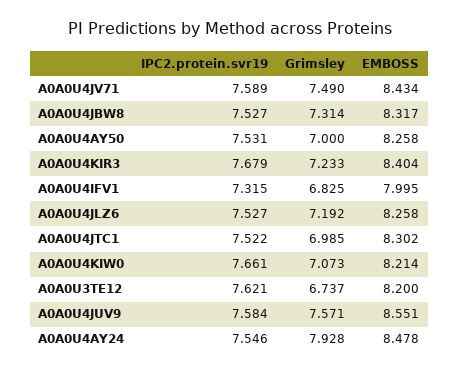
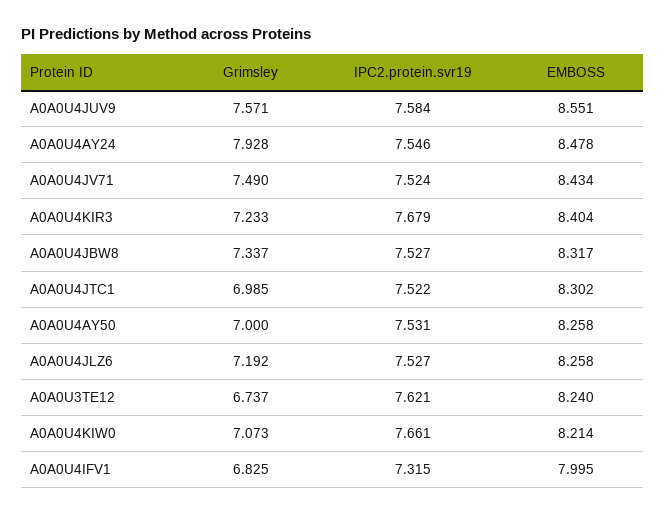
  {
    "IPC2.protein.svr19": {
-     "A0A0U4JV71": 7.589,
+     "A0A0U4JV71": 7.524,
      "A0A0U4JBW8": 7.527,
      "A0A0U4AY50": 7.531,
      "A0A0U4KIR3": 7.679,
      "A0A0U4IFV1": 7.315,
      "A0A0U4JLZ6": 7.527,
      "A0A0U4JTC1": 7.522,
      "A0A0U4KIW0": 7.661,
      "A0A0U3TE12": 7.621,
      "A0A0U4JUV9": 7.584,
      "A0A0U4AY24": 7.546
    },
    "Grimsley": {
      "A0A0U4JV71": 7.49,
-     "A0A0U4JBW8": 7.314,
+     "A0A0U4JBW8": 7.337,
      "A0A0U4AY50": 7,
      "A0A0U4KIR3": 7.233,
      "A0A0U4IFV1": 6.825,
      "A0A0U4JLZ6": 7.192,
      "A0A0U4JTC1": 6.985,
      "A0A0U4KIW0": 7.073,
      "A0A0U3TE12": 6.737,
      "A0A0U4JUV9": 7.571,
      "A0A0U4AY24": 7.928
    },
    "EMBOSS": {
      "A0A0U4JV71": 8.434,
      "A0A0U4JBW8": 8.317,
      "A0A0U4AY50": 8.258,
      "A0A0U4KIR3": 8.404,
      "A0A0U4IFV1": 7.995,
      "A0A0U4JLZ6": 8.258,
      "A0A0U4JTC1": 8.302,
      "A0A0U4KIW0": 8.214,
-     "A0A0U3TE12": 8.2,
+     "A0A0U3TE12": 8.24,
      "A0A0U4JUV9": 8.551,
      "A0A0U4AY24": 8.478
    }
  }

